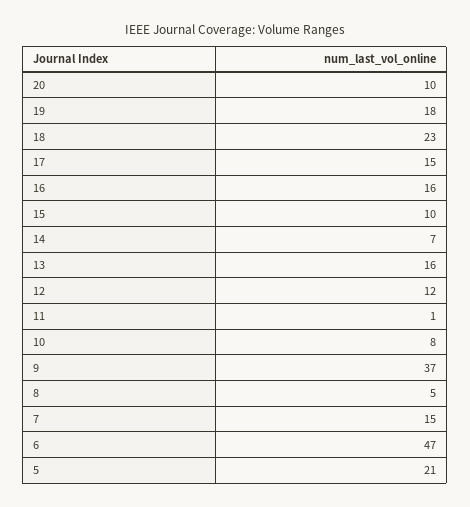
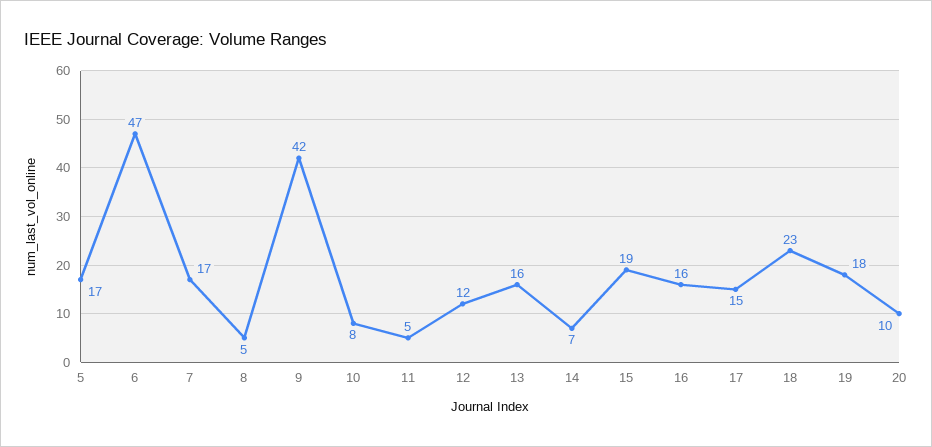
  {
    "20": 10,
    "19": 18,
    "18": 23,
    "17": 15,
    "16": 16,
-   "15": 10,
+   "15": 19,
    "14": 7,
    "13": 16,
    "12": 12,
-   "11": 1,
+   "11": 5,
    "10": 8,
-   "9": 37,
+   "9": 42,
    "8": 5,
-   "7": 15,
+   "7": 17,
    "6": 47,
-   "5": 21
+   "5": 17
  }

